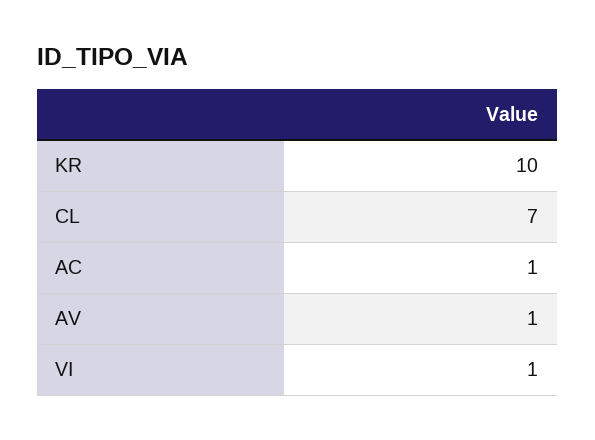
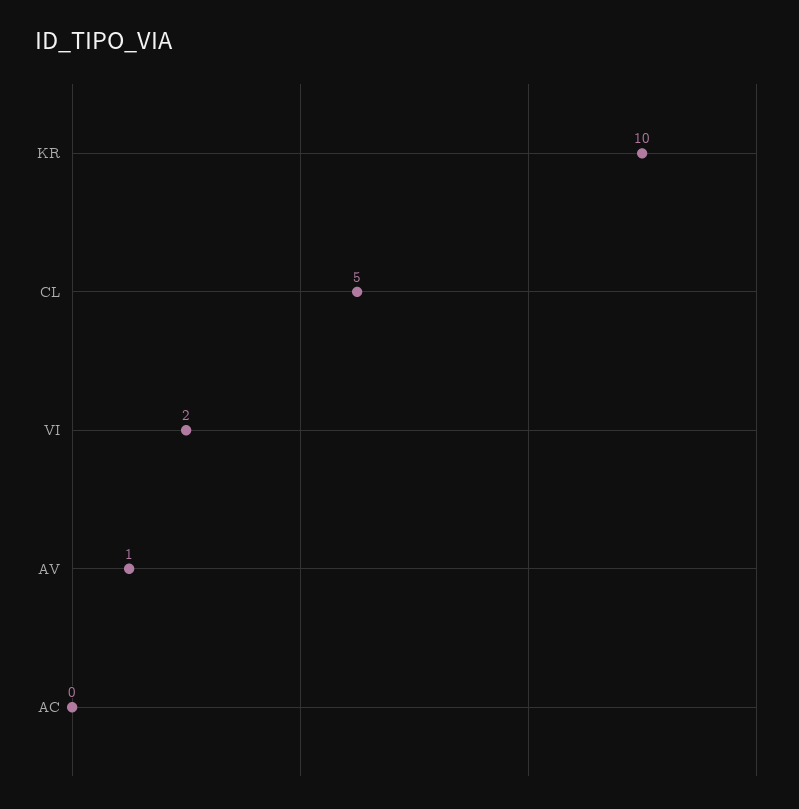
  {
    "KR": 10,
-   "CL": 7,
+   "CL": 5,
-   "AC": 1,
+   "AC": 0,
    "AV": 1,
-   "VI": 1
+   "VI": 2
  }

